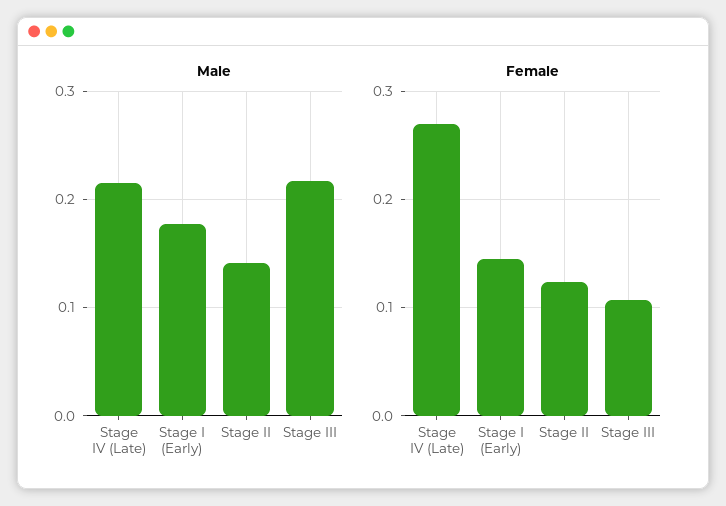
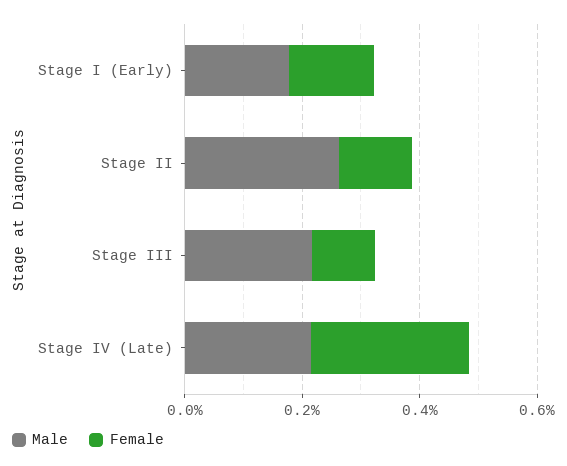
  {
    "Male": {
      "Stage IV (Late)": 0.22,
      "Stage I (Early)": 0.18,
-     "Stage II": 0.14,
+     "Stage II": 0.25,
      "Stage III": 0.22
    },
    "Female": {
      "Stage IV (Late)": 0.27,
      "Stage I (Early)": 0.15,
      "Stage II": 0.12,
      "Stage III": 0.11
    }
  }

